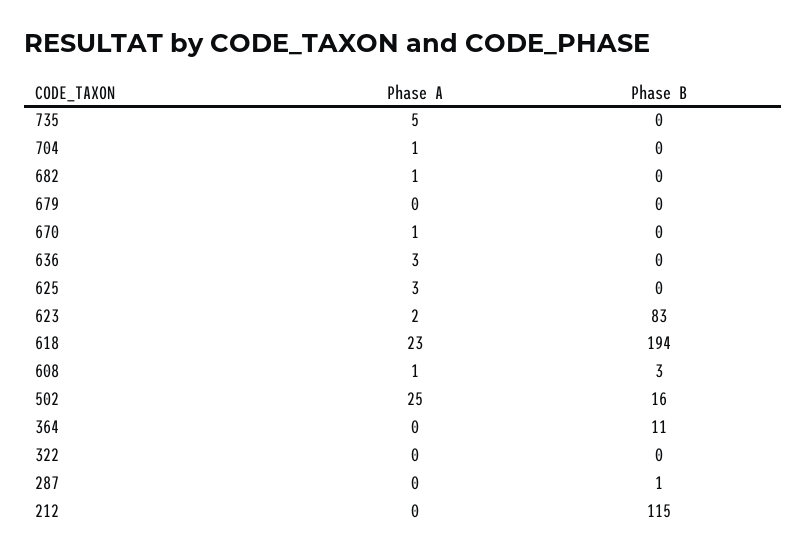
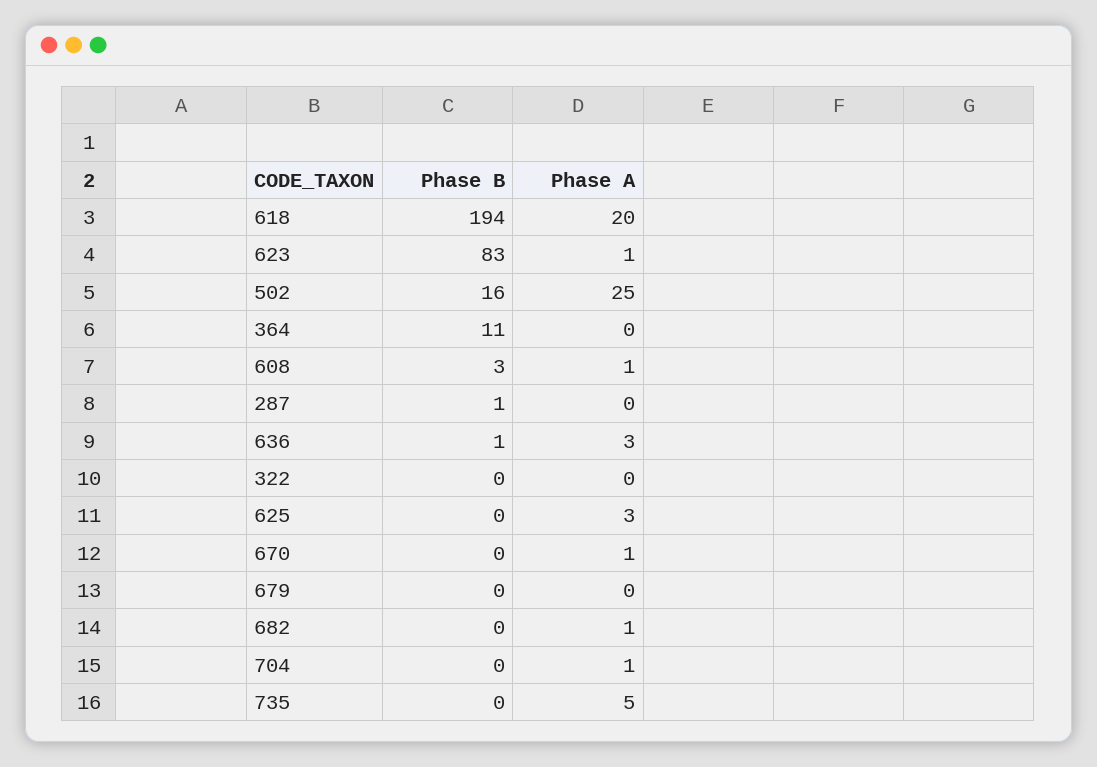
  {
    "Phase A": {
      "735": 5,
      "704": 1,
      "682": 1,
      "679": 0,
      "670": 1,
      "636": 3,
      "625": 3,
-     "623": 2,
+     "623": 1,
-     "618": 23,
+     "618": 20,
      "608": 1,
      "502": 25,
      "364": 0,
      "322": 0,
-     "287": 0,
+     "287": 0
-     "212": 0
    },
    "Phase B": {
      "735": 0,
      "704": 0,
      "682": 0,
      "679": 0,
      "670": 0,
-     "636": 0,
+     "636": 1,
      "625": 0,
      "623": 83,
      "618": 194,
      "608": 3,
      "502": 16,
      "364": 11,
      "322": 0,
-     "287": 1,
+     "287": 1
-     "212": 115
    }
  }

